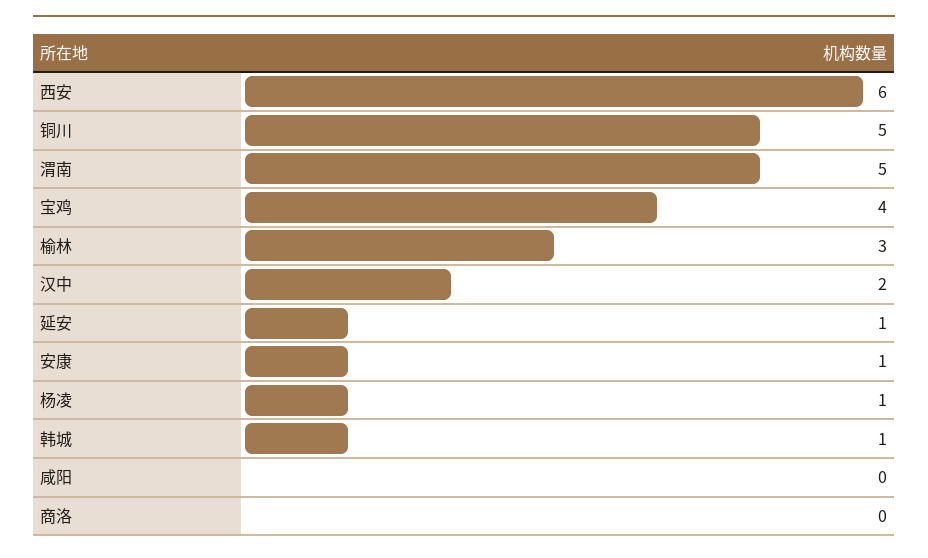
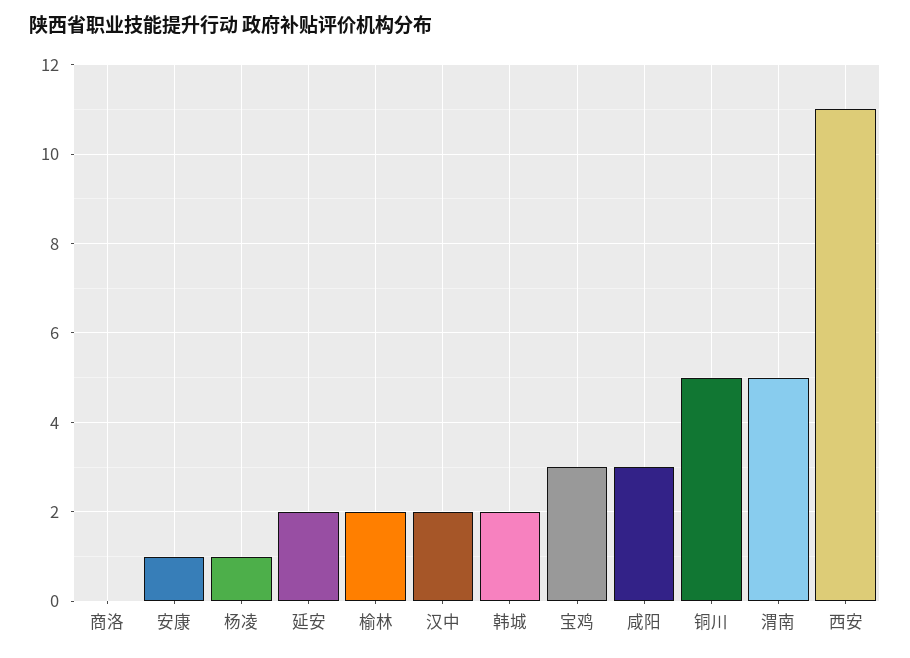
  {
-   "西安": 6,
+   "西安": 11,
    "铜川": 5,
    "渭南": 5,
-   "宝鸡": 4,
+   "宝鸡": 3,
-   "榆林": 3,
+   "榆林": 2,
    "汉中": 2,
-   "延安": 1,
+   "延安": 2,
    "安康": 1,
    "杨凌": 1,
-   "韩城": 1,
+   "韩城": 2,
-   "咸阳": 0,
+   "咸阳": 3,
    "商洛": 0
  }

